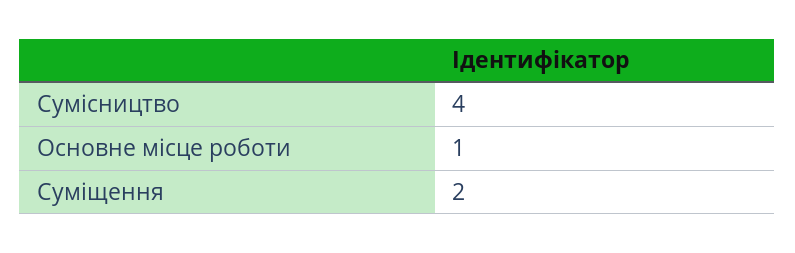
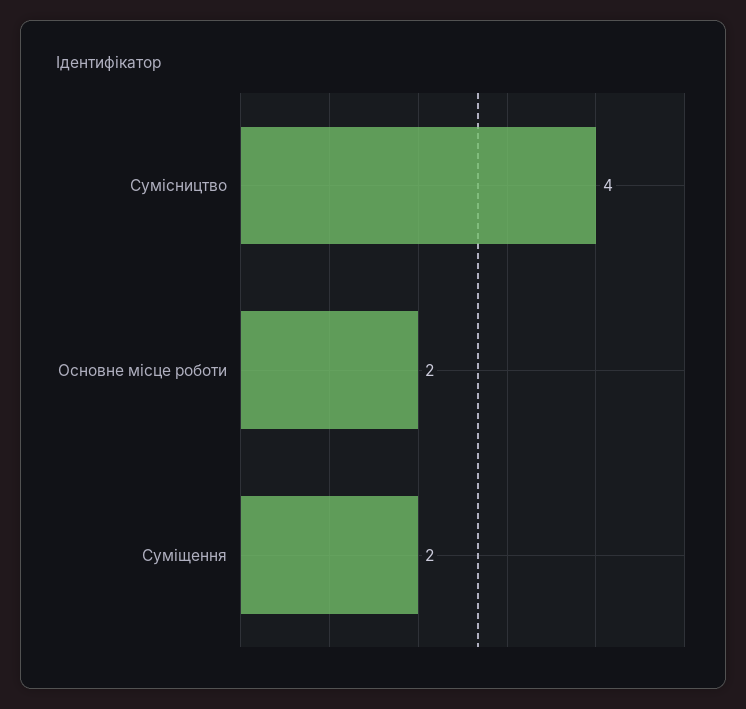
  {
    "Сумісництво": 4,
-   "Основне місце роботи": 1,
+   "Основне місце роботи": 2,
    "Суміщення": 2
  }

